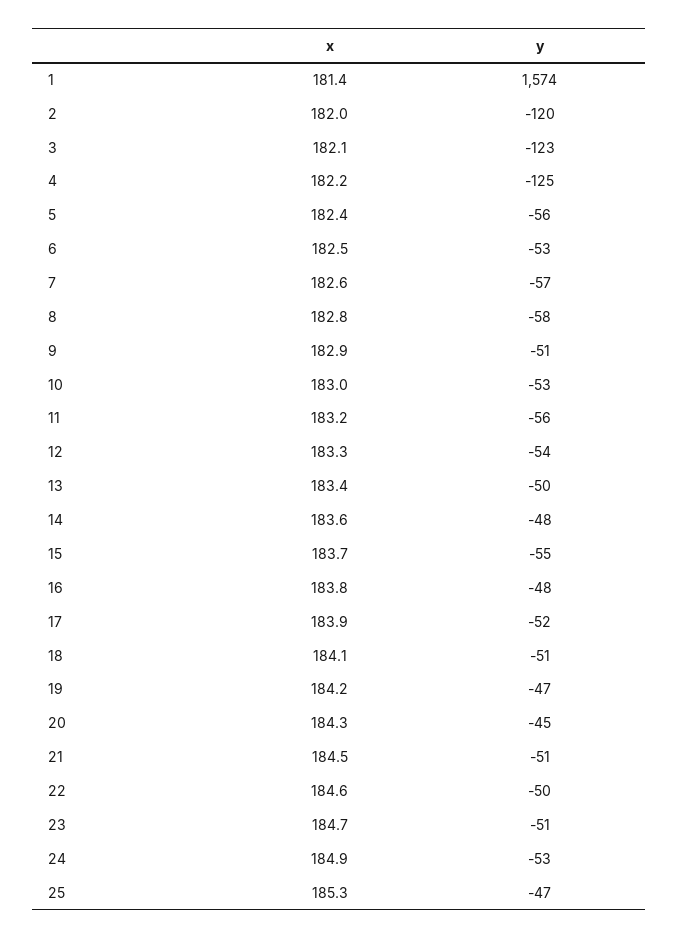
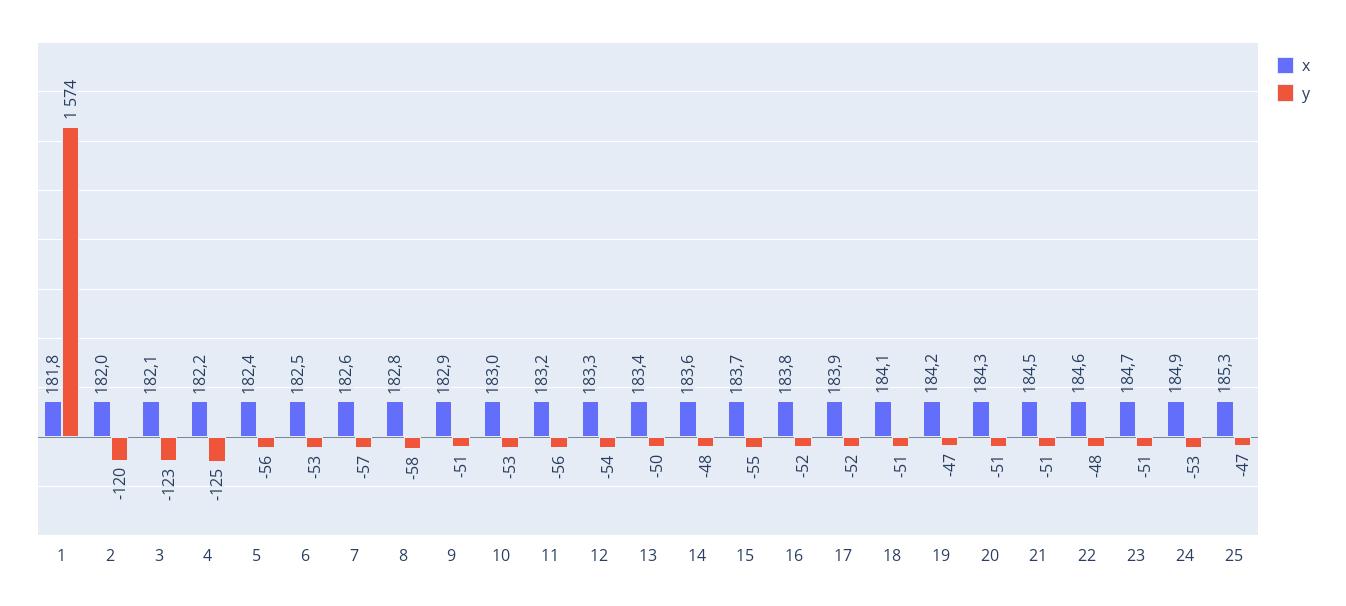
  {
    "x": {
-     "1": 181.4,
+     "1": 181.8,
      "2": 182,
      "3": 182.1,
      "4": 182.2,
      "5": 182.4,
      "6": 182.5,
      "7": 182.6,
      "8": 182.8,
      "9": 182.9,
      "10": 183,
      "11": 183.2,
      "12": 183.3,
      "13": 183.4,
      "14": 183.6,
      "15": 183.7,
      "16": 183.8,
      "17": 183.9,
      "18": 184.1,
      "19": 184.2,
      "20": 184.3,
      "21": 184.5,
      "22": 184.6,
      "23": 184.7,
      "24": 184.9,
      "25": 185.3
    },
    "y": {
      "1": 1574,
      "2": -120,
      "3": -123,
      "4": -125,
      "5": -56,
      "6": -53,
      "7": -57,
      "8": -58,
      "9": -51,
      "10": -53,
      "11": -56,
      "12": -54,
      "13": -50,
      "14": -48,
      "15": -55,
-     "16": -48,
+     "16": -52,
      "17": -52,
      "18": -51,
      "19": -47,
-     "20": -45,
+     "20": -51,
      "21": -51,
-     "22": -50,
+     "22": -48,
      "23": -51,
      "24": -53,
      "25": -47
    }
  }

